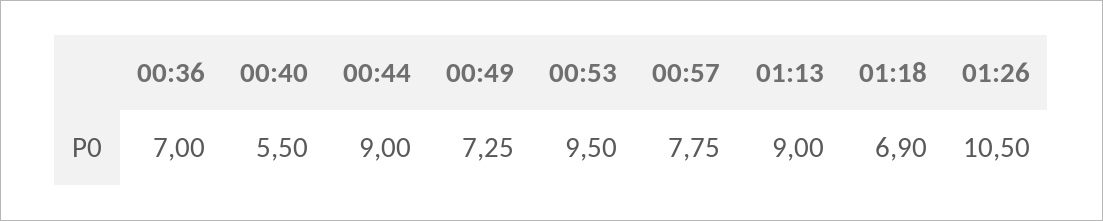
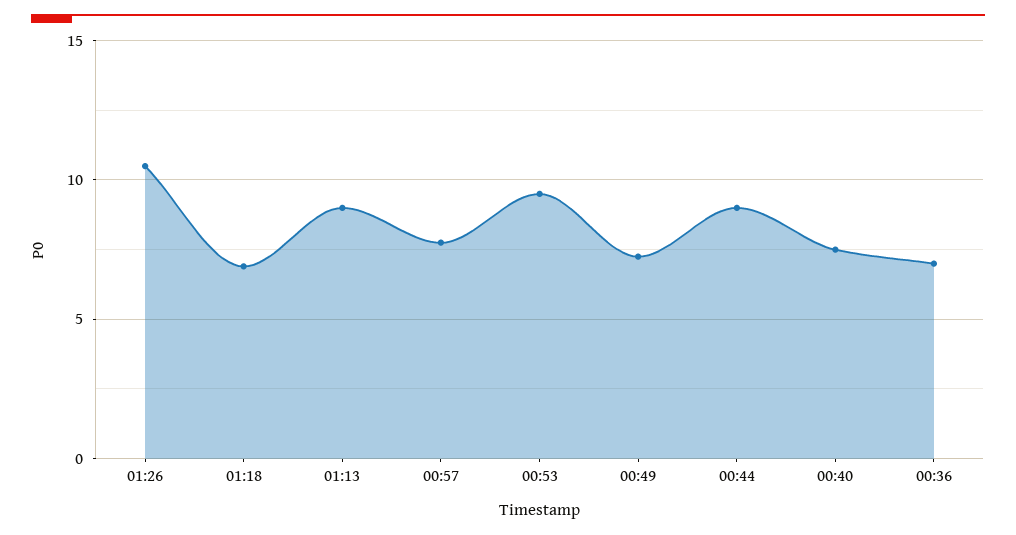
  {
    "00:36": 7,
-   "00:40": 5.5,
+   "00:40": 7.5,
    "00:44": 9,
    "00:49": 7.25,
    "00:53": 9.5,
    "00:57": 7.75,
    "01:13": 9,
    "01:18": 6.9,
    "01:26": 10.5
  }

